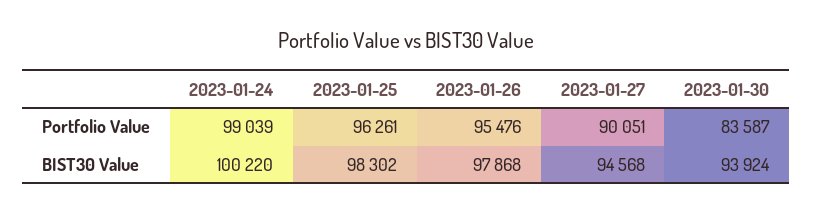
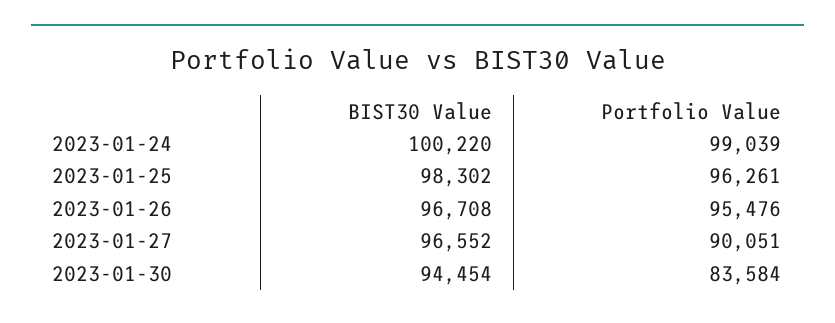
  {
    "2023-01-24": {
      "Portfolio Value": 99039,
      "BIST30 Value": 100220
    },
    "2023-01-25": {
      "Portfolio Value": 96261,
      "BIST30 Value": 98302
    },
    "2023-01-26": {
      "Portfolio Value": 95476,
-     "BIST30 Value": 97868
+     "BIST30 Value": 96708
    },
    "2023-01-27": {
      "Portfolio Value": 90051,
-     "BIST30 Value": 94568
+     "BIST30 Value": 96552
    },
    "2023-01-30": {
-     "Portfolio Value": 83587,
+     "Portfolio Value": 83584,
-     "BIST30 Value": 93924
+     "BIST30 Value": 94454
    }
  }

